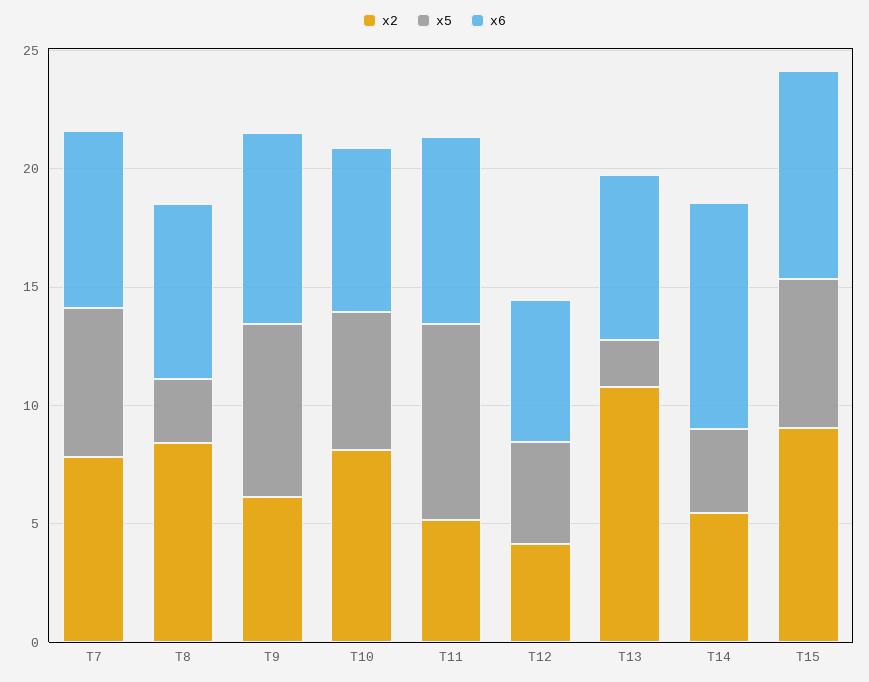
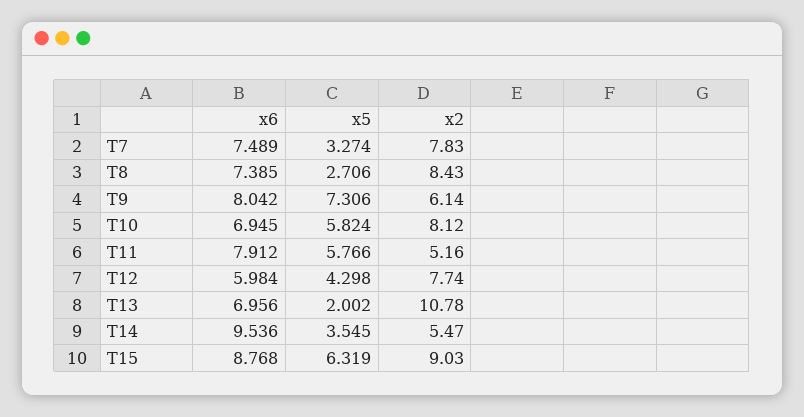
  {
    "x2": {
      "T7": 7.83,
      "T8": 8.43,
      "T9": 6.14,
      "T10": 8.12,
      "T11": 5.16,
-     "T12": 4,
+     "T12": 7.74,
      "T13": 10.78,
      "T14": 5.47,
      "T15": 9.03
    },
    "x5": {
-     "T7": 6,
+     "T7": 3.274,
      "T8": 2.706,
      "T9": 7.306,
      "T10": 5.824,
-     "T11": 8,
+     "T11": 5.766,
      "T12": 4.298,
      "T13": 2.002,
      "T14": 3.545,
      "T15": 6.319
    },
    "x6": {
      "T7": 7.489,
      "T8": 7.385,
      "T9": 8.042,
      "T10": 6.945,
      "T11": 7.912,
      "T12": 5.984,
      "T13": 6.956,
      "T14": 9.536,
      "T15": 8.768
    }
  }

